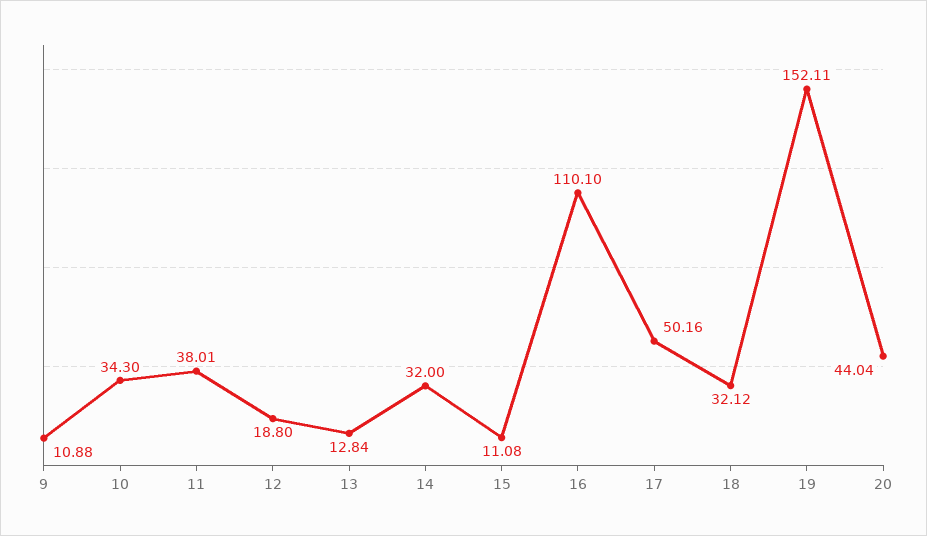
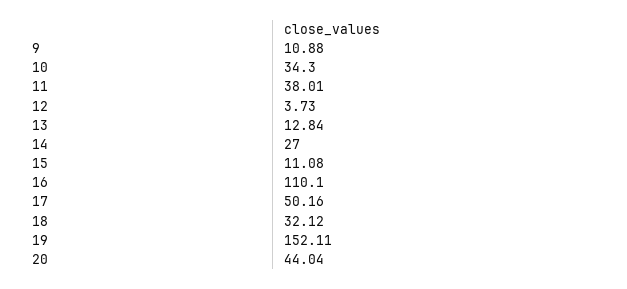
  {
    "9": 10.88,
    "10": 34.3,
    "11": 38.01,
-   "12": 18.8,
+   "12": 3.73,
    "13": 12.84,
-   "14": 32,
+   "14": 27,
    "15": 11.08,
    "16": 110.1,
    "17": 50.16,
    "18": 32.12,
    "19": 152.11,
    "20": 44.04
  }

